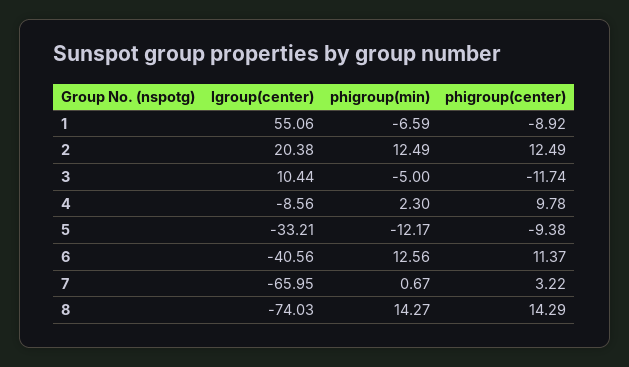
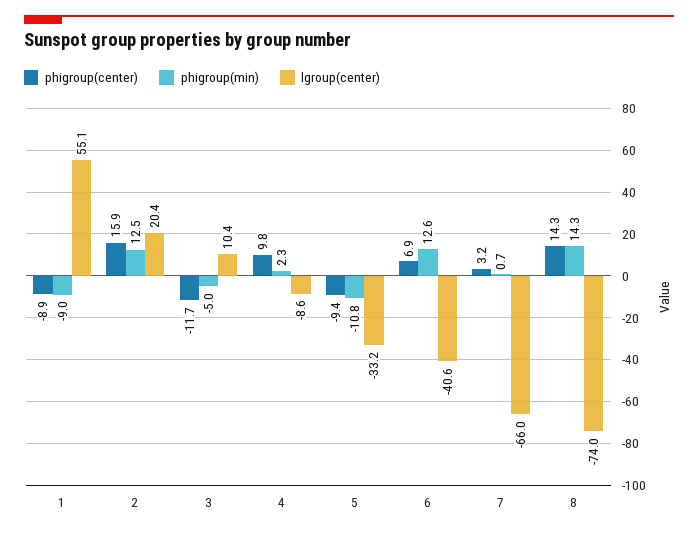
  {
    "lgroup(center)": {
      "1": 55.06,
      "2": 20.38,
      "3": 10.44,
      "4": -8.56,
      "5": -33.21,
      "6": -40.56,
      "7": -65.95,
      "8": -74.03
    },
    "phigroup(min)": {
-     "1": -6.59,
+     "1": -9,
      "2": 12.49,
      "3": -5,
      "4": 2.3,
-     "5": -12.17,
+     "5": -10.8,
      "6": 12.56,
      "7": 0.67,
      "8": 14.27
    },
    "phigroup(center)": {
      "1": -8.92,
-     "2": 12.49,
+     "2": 15.9,
      "3": -11.74,
      "4": 9.78,
      "5": -9.38,
-     "6": 11.37,
+     "6": 6.9,
      "7": 3.22,
      "8": 14.29
    }
  }

